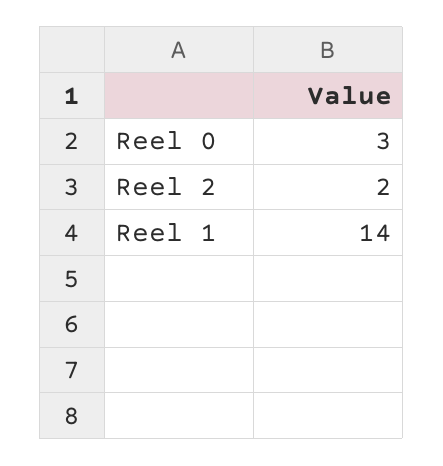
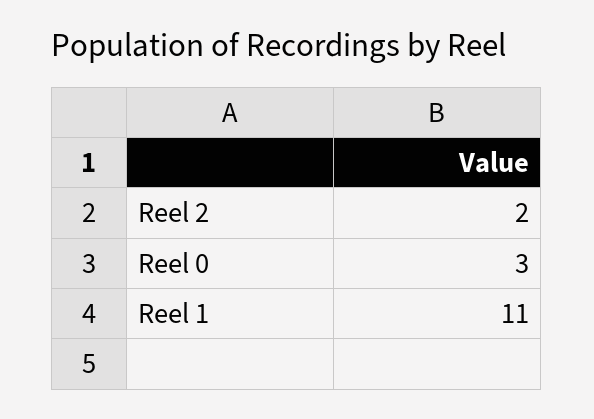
  {
    "Reel 0": 3,
    "Reel 2": 2,
-   "Reel 1": 14
+   "Reel 1": 11
  }

